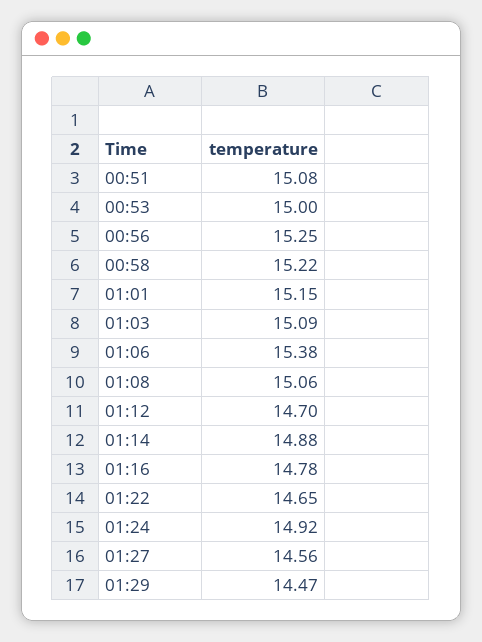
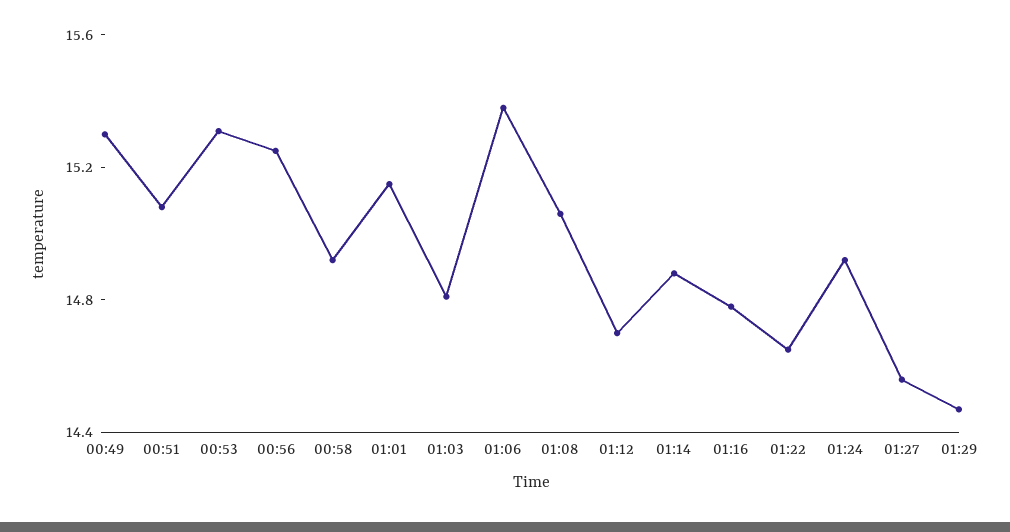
  {
    "00:51": 15.08,
-   "00:53": 15,
+   "00:53": 15.3,
    "00:56": 15.25,
-   "00:58": 15.22,
+   "00:58": 14.9,
    "01:01": 15.15,
-   "01:03": 15.09,
+   "01:03": 14.8,
    "01:06": 15.38,
    "01:08": 15.06,
    "01:12": 14.7,
    "01:14": 14.88,
    "01:16": 14.78,
    "01:22": 14.65,
    "01:24": 14.92,
    "01:27": 14.56,
-   "01:29": 14.47
+   "01:29": 14.47,
+   "00:49": 15.3
  }

